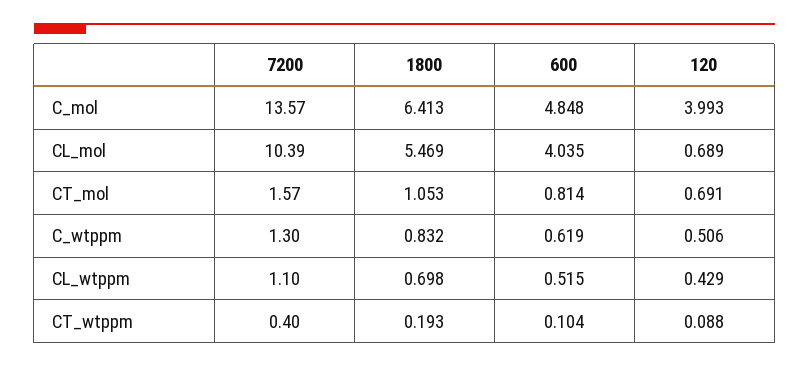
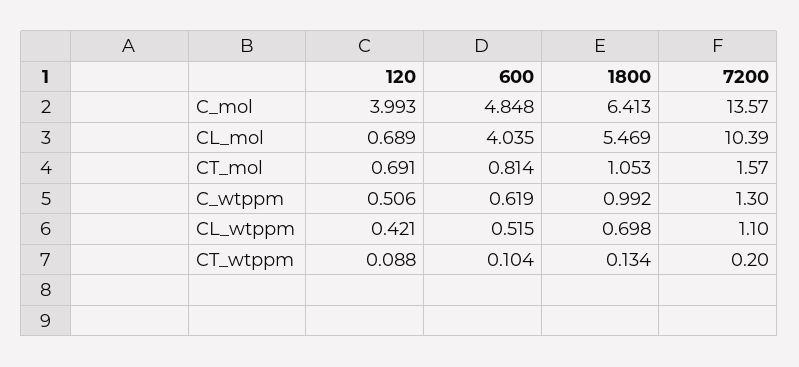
  {
    "7200": {
      "C_mol": 13.57,
      "CL_mol": 10.39,
      "CT_mol": 1.57,
      "C_wtppm": 1.3,
      "CL_wtppm": 1.1,
-     "CT_wtppm": 0.4
+     "CT_wtppm": 0.2
    },
    "1800": {
      "C_mol": 6.413,
      "CL_mol": 5.469,
      "CT_mol": 1.053,
-     "C_wtppm": 0.832,
+     "C_wtppm": 0.992,
      "CL_wtppm": 0.698,
-     "CT_wtppm": 0.193
+     "CT_wtppm": 0.134
    },
    "600": {
      "C_mol": 4.848,
      "CL_mol": 4.035,
      "CT_mol": 0.814,
      "C_wtppm": 0.619,
      "CL_wtppm": 0.515,
      "CT_wtppm": 0.104
    },
    "120": {
      "C_mol": 3.993,
      "CL_mol": 0.689,
      "CT_mol": 0.691,
      "C_wtppm": 0.506,
-     "CL_wtppm": 0.429,
+     "CL_wtppm": 0.421,
      "CT_wtppm": 0.088
    }
  }

